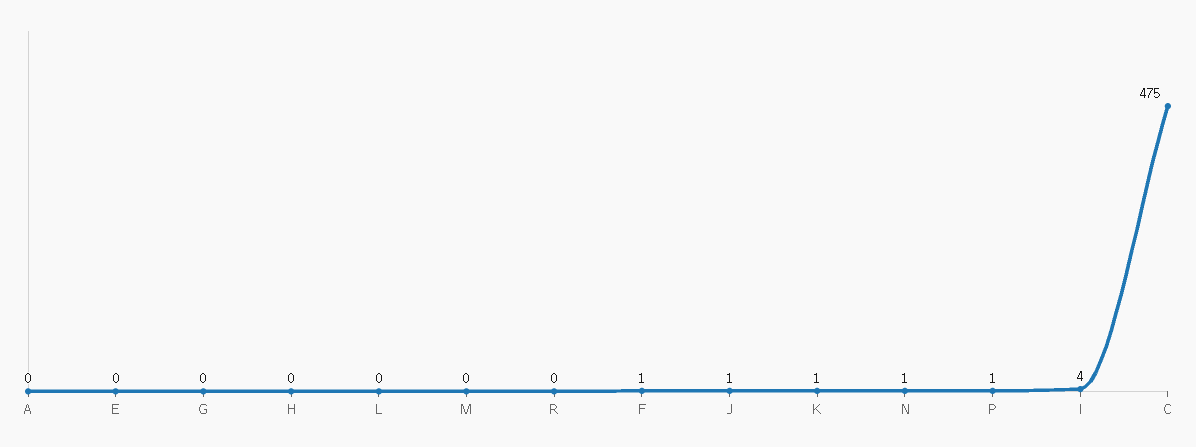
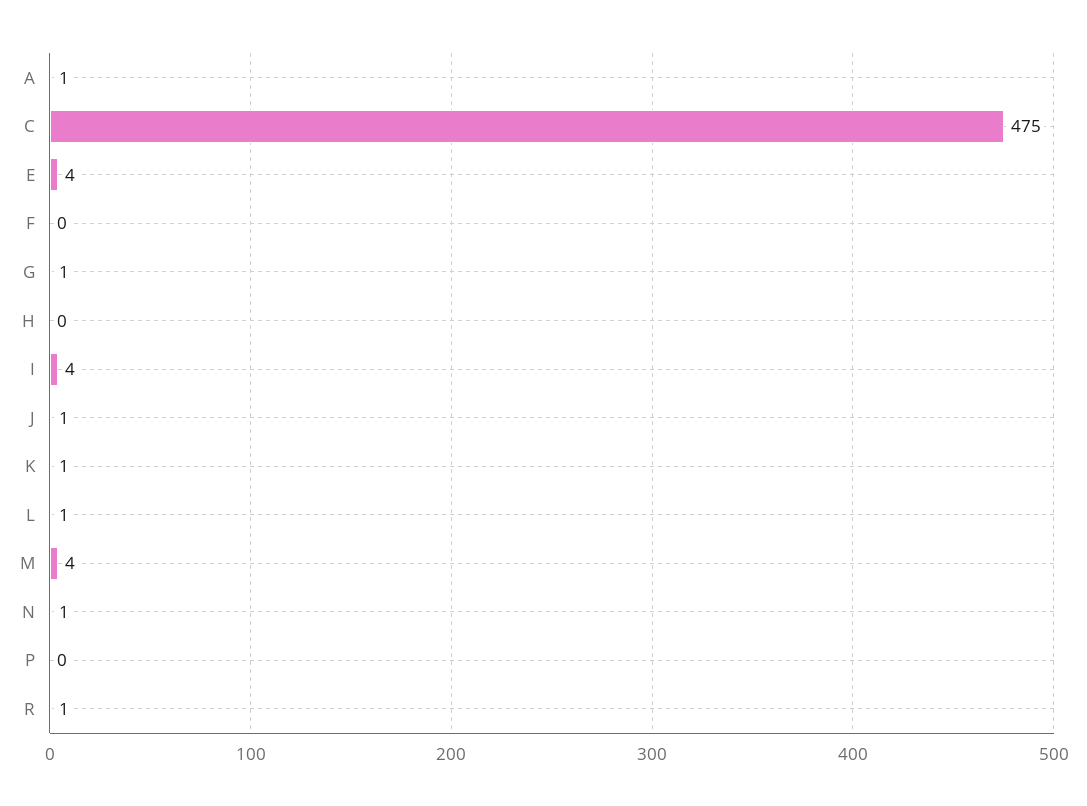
  {
-   "A": 0,
+   "A": 1,
-   "E": 0,
+   "E": 4,
-   "G": 0,
+   "G": 1,
    "H": 0,
-   "L": 0,
+   "L": 1,
-   "M": 0,
+   "M": 4,
-   "R": 0,
+   "R": 1,
-   "F": 1,
+   "F": 0,
    "J": 1,
    "K": 1,
    "N": 1,
-   "P": 1,
+   "P": 0,
    "I": 4,
    "C": 475
  }

